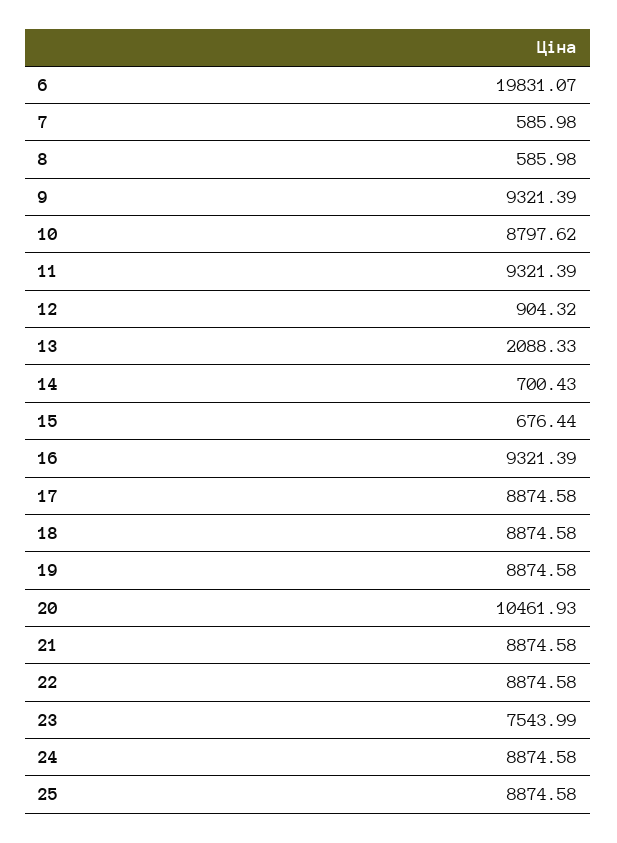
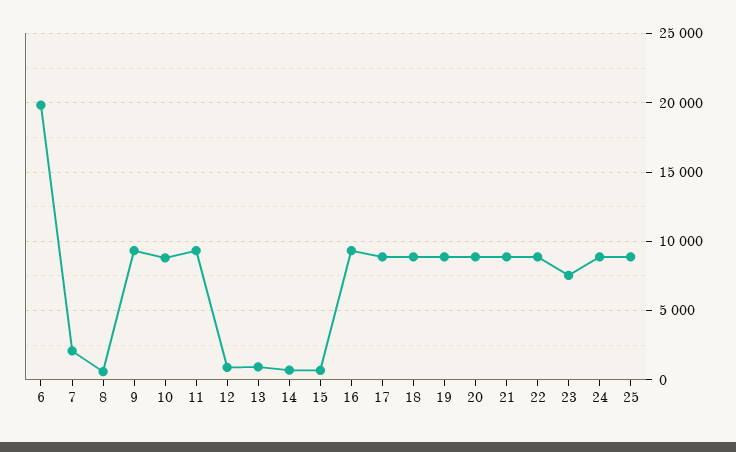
  {
    "6": 19831.07,
-   "7": 585.98,
+   "7": 2000,
    "8": 585.98,
    "9": 9321.39,
    "10": 8797.62,
    "11": 9321.39,
    "12": 904.32,
-   "13": 2088.33,
+   "13": 1000,
    "14": 700.43,
    "15": 676.44,
    "16": 9321.39,
    "17": 8874.58,
    "18": 8874.58,
    "19": 8874.58,
-   "20": 10461.93,
+   "20": 9000,
    "21": 8874.58,
    "22": 8874.58,
    "23": 7543.99,
    "24": 8874.58,
    "25": 8874.58
  }

